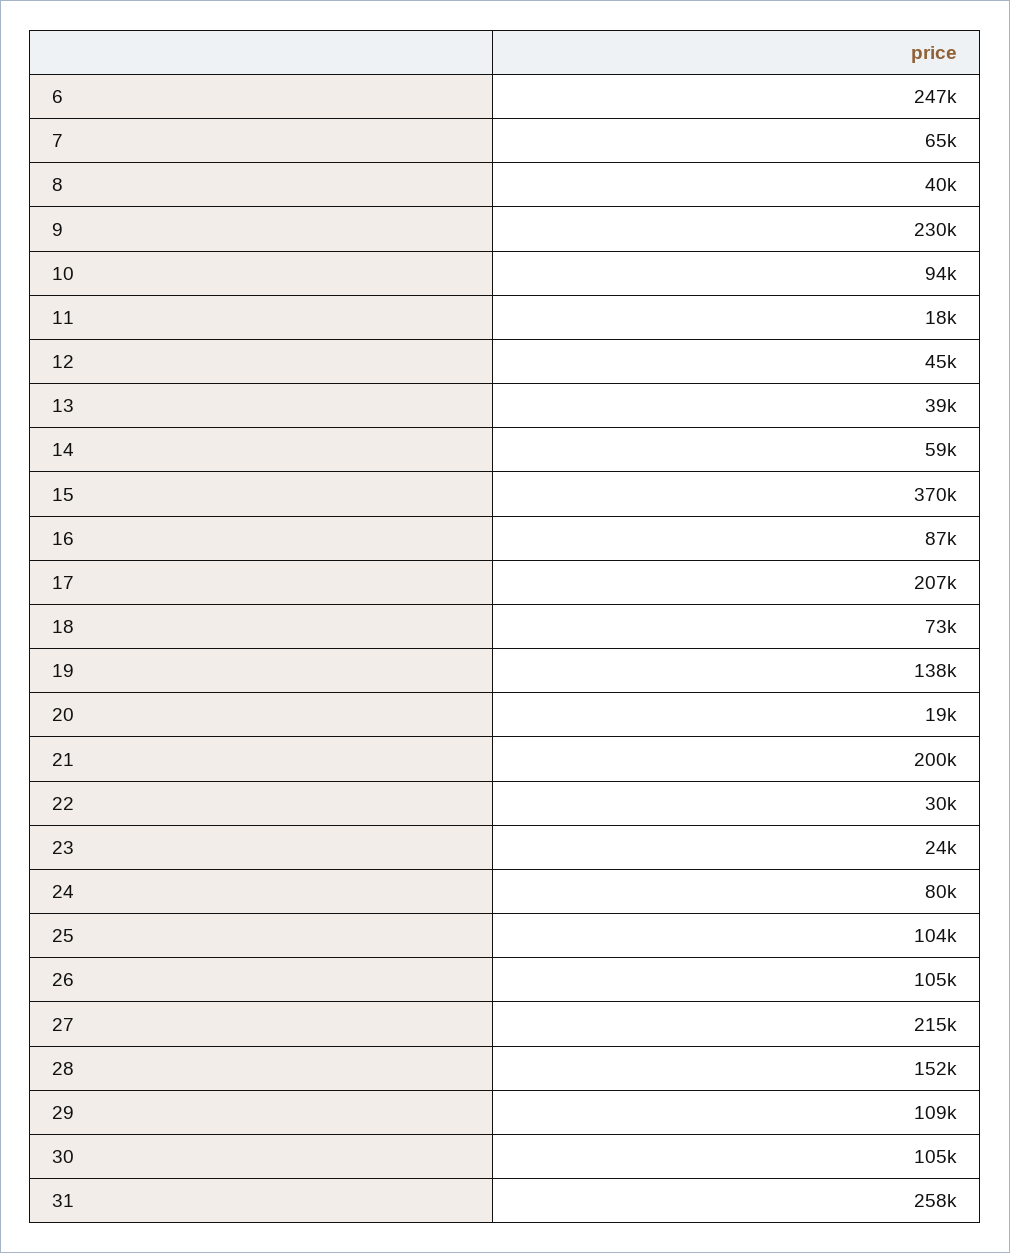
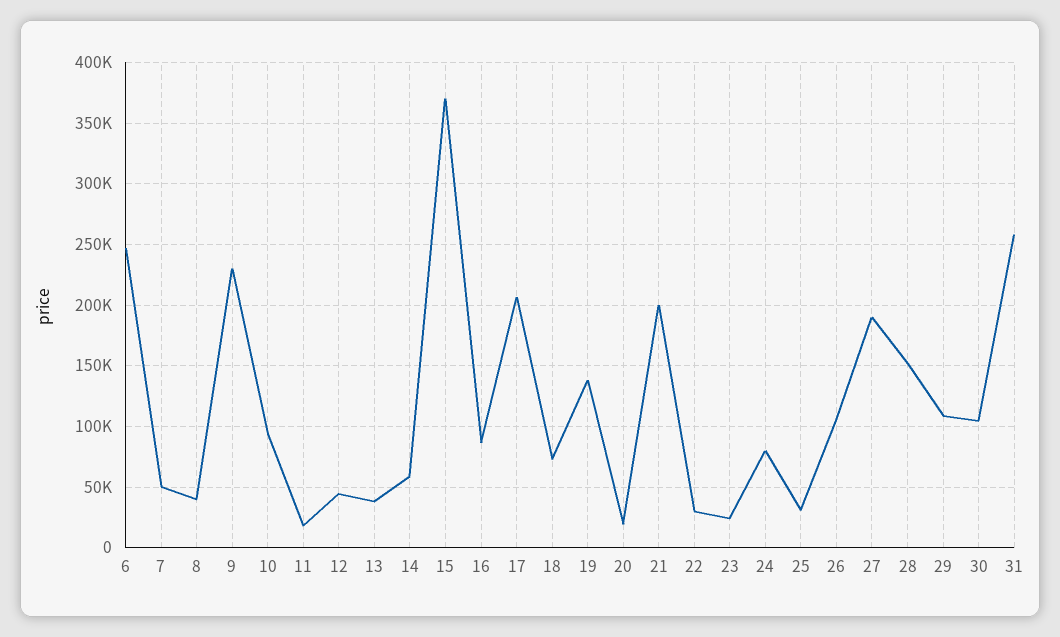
  {
    "6": 247000,
-   "7": 65000,
+   "7": 50000,
    "8": 40000,
    "9": 230000,
    "10": 94000,
    "11": 18000,
    "12": 45000,
    "13": 39000,
    "14": 59000,
    "15": 370000,
    "16": 87000,
    "17": 207000,
    "18": 73000,
    "19": 138000,
    "20": 19000,
    "21": 200000,
    "22": 30000,
    "23": 24000,
    "24": 80000,
-   "25": 104000,
+   "25": 30000,
    "26": 105000,
-   "27": 215000,
+   "27": 190000,
    "28": 152000,
    "29": 109000,
    "30": 105000,
    "31": 258000
  }

